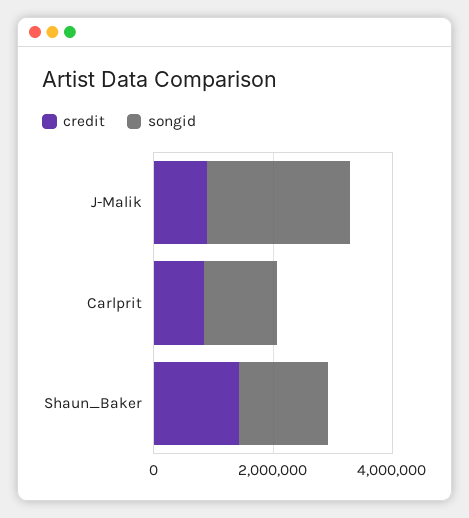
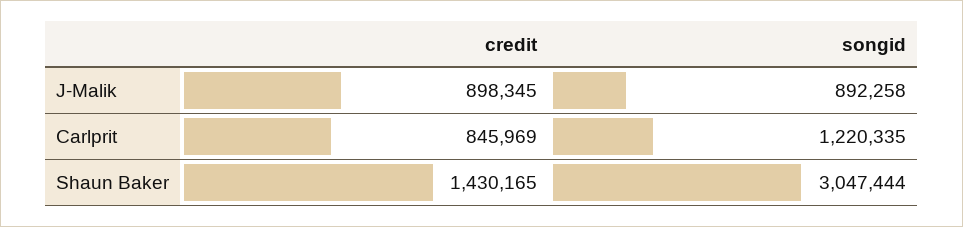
  {
    "credit": {
      "J-Malik": 898345,
      "Carlprit": 845969,
      "Shaun_Baker": 1430165
    },
    "songid": {
-     "J-Malik": 2500000,
+     "J-Malik": 892258,
      "Carlprit": 1220335,
-     "Shaun_Baker": 1500000
+     "Shaun_Baker": 3047444
    }
  }

